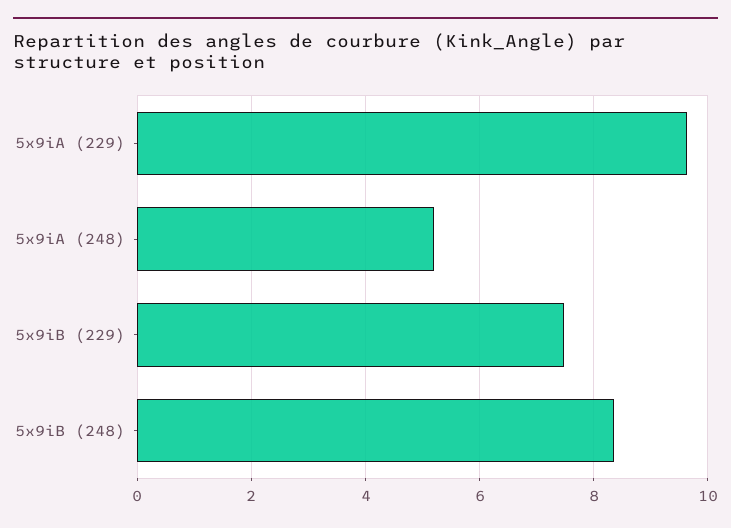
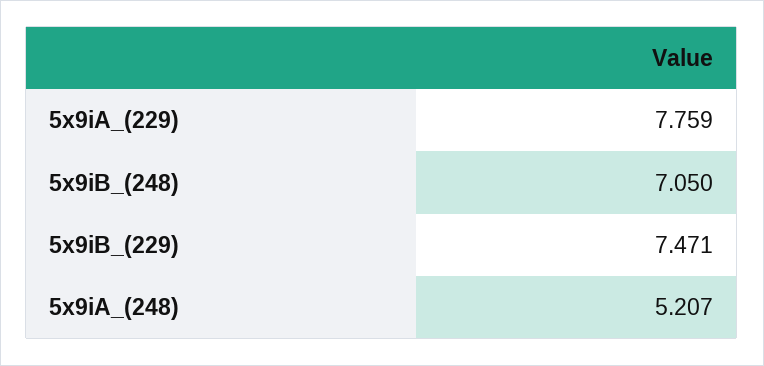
  {
-   "5x9iA (229)": 9.6,
+   "5x9iA (229)": 7.759,
    "5x9iA (248)": 5.207,
    "5x9iB (229)": 7.471,
-   "5x9iB (248)": 8.4
+   "5x9iB (248)": 7.05
  }

